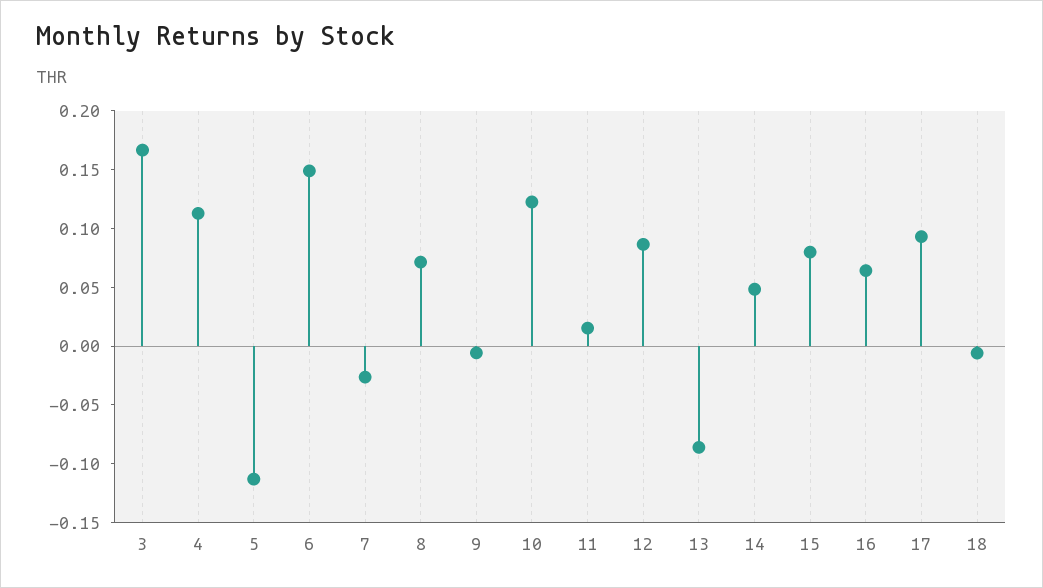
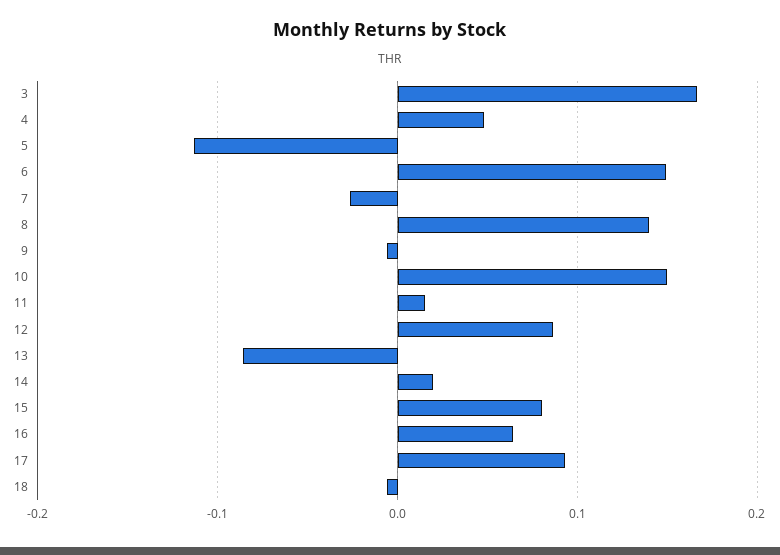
  {
    "3": 0.17,
-   "4": 0.11,
+   "4": 0.05,
    "5": -0.11,
    "6": 0.15,
    "7": -0.03,
-   "8": 0.07,
+   "8": 0.14,
    "9": -0.01,
-   "10": 0.12,
+   "10": 0.15,
    "11": 0.02,
    "12": 0.09,
    "13": -0.09,
-   "14": 0.05,
+   "14": 0.02,
    "15": 0.08,
    "16": 0.06,
    "17": 0.09,
    "18": -0.01
  }

